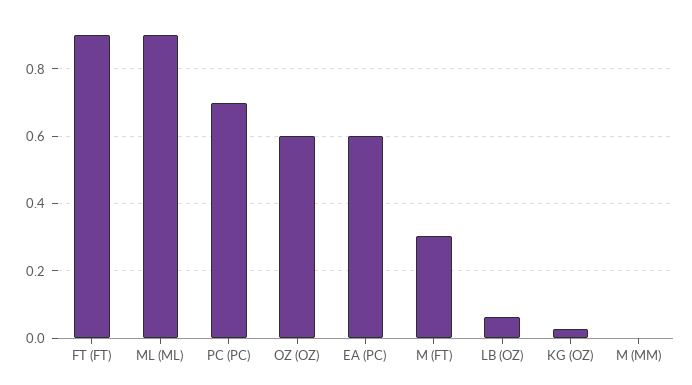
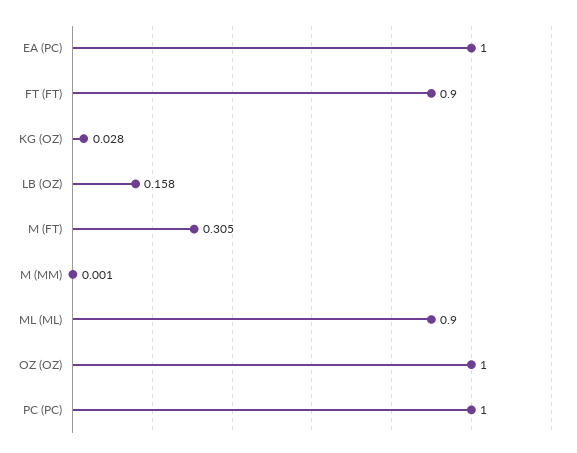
  {
    "FT (FT)": 0.9,
    "ML (ML)": 0.9,
-   "PC (PC)": 0.7,
+   "PC (PC)": 1,
-   "OZ (OZ)": 0.6,
+   "OZ (OZ)": 1,
-   "EA (PC)": 0.6,
+   "EA (PC)": 1,
    "M (FT)": 0.305,
-   "LB (OZ)": 0.06,
+   "LB (OZ)": 0.158,
    "KG (OZ)": 0.028,
    "M (MM)": 0.001
  }

